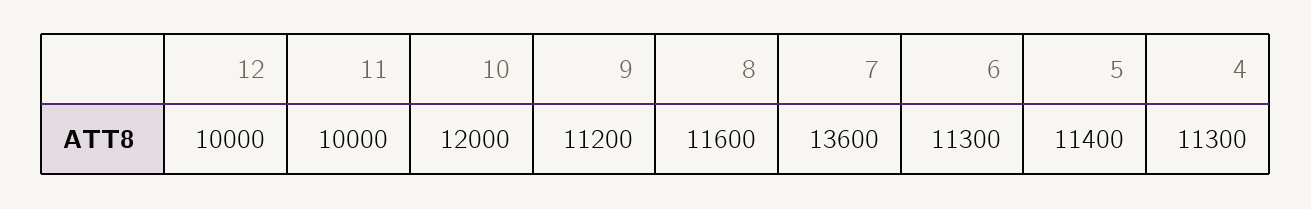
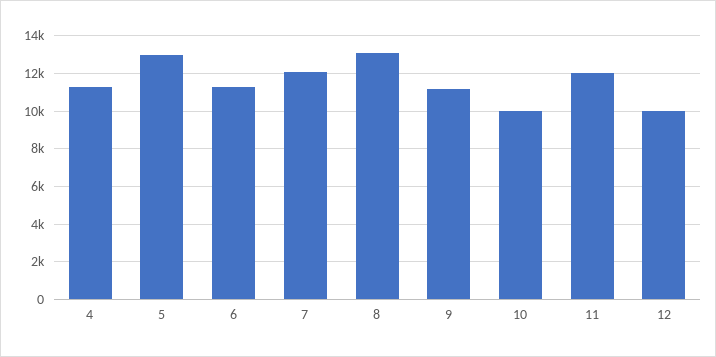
  {
    "12": 10000,
-   "11": 10000,
+   "11": 12000,
-   "10": 12000,
+   "10": 10000,
    "9": 11200,
-   "8": 11600,
+   "8": 13000,
-   "7": 13600,
+   "7": 12000,
    "6": 11300,
-   "5": 11400,
+   "5": 13000,
    "4": 11300
  }

